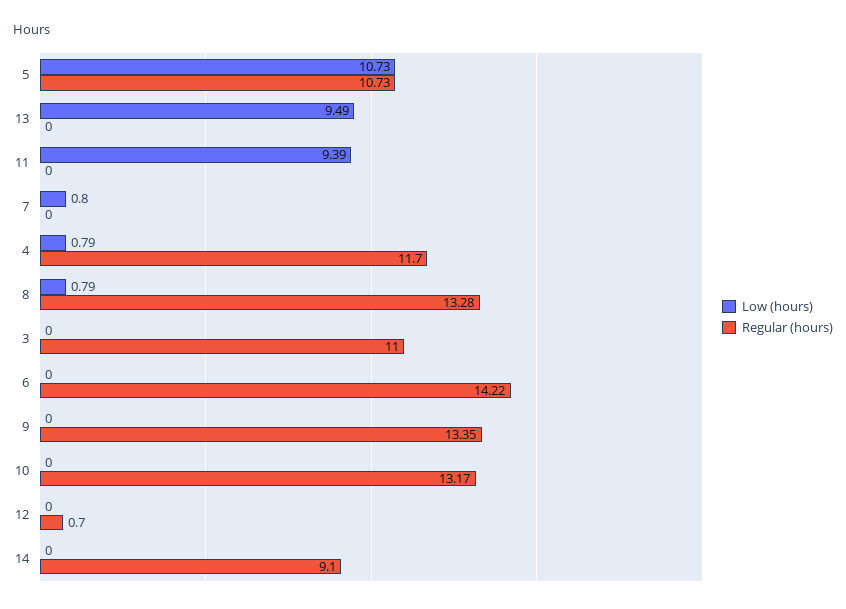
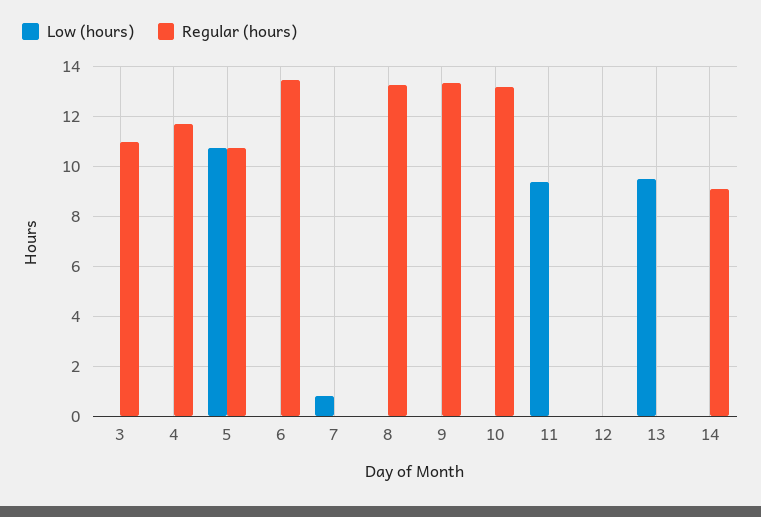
  {
    "Low (hours)": {
      "5": 10.73,
      "13": 9.49,
      "11": 9.39,
      "7": 0.8,
-     "4": 0.79,
+     "4": 0,
-     "8": 0.79,
+     "8": 0,
      "3": 0,
      "6": 0,
      "9": 0,
      "10": 0,
      "12": 0,
      "14": 0
    },
    "Regular (hours)": {
      "5": 10.73,
      "13": 0,
      "11": 0,
      "7": 0,
      "4": 11.7,
      "8": 13.28,
      "3": 11,
-     "6": 14.22,
+     "6": 13.5,
      "9": 13.35,
      "10": 13.17,
-     "12": 0.7,
+     "12": 0,
      "14": 9.1
    }
  }

